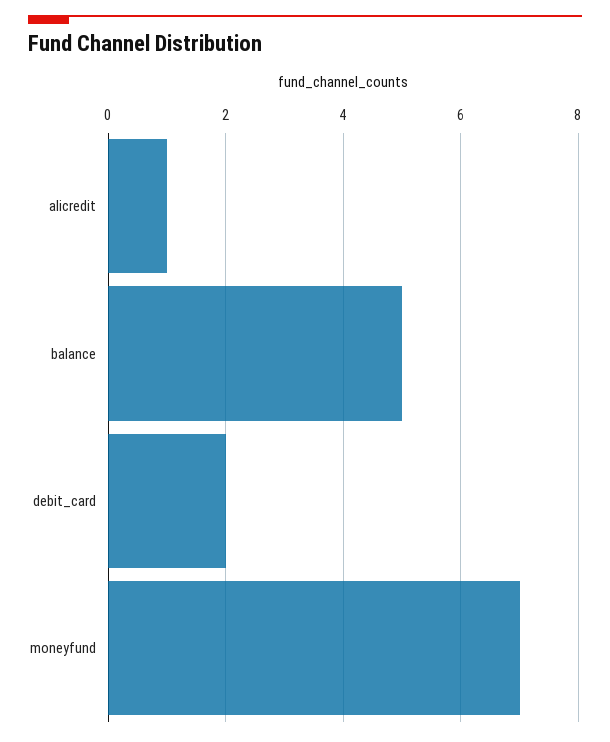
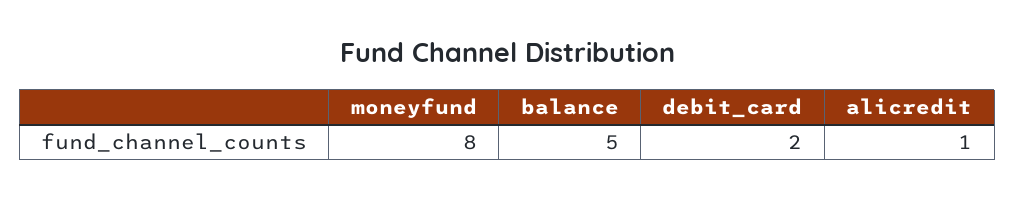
  {
    "alicredit": 1,
    "balance": 5,
    "debit_card": 2,
-   "moneyfund": 7
+   "moneyfund": 8
  }

